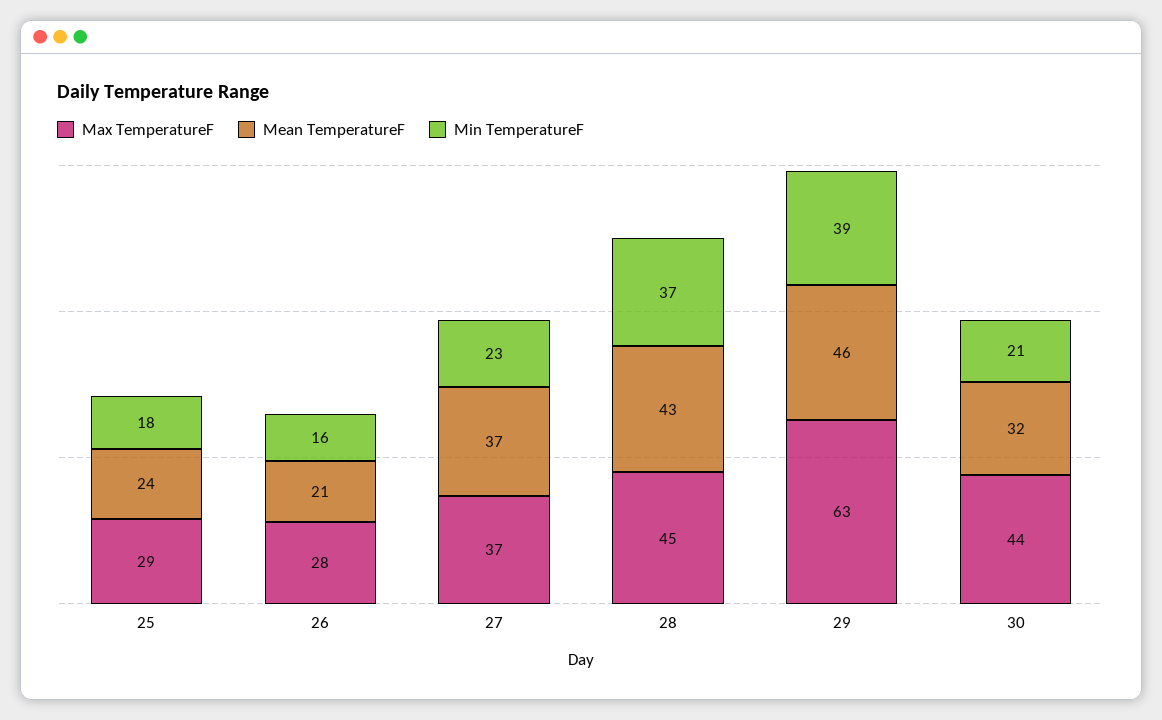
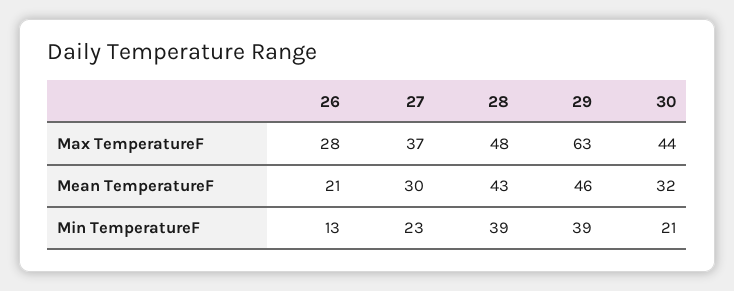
  {
    "Max TemperatureF": {
-     "25": 29,
      "26": 28,
      "27": 37,
-     "28": 45,
+     "28": 48,
      "29": 63,
      "30": 44
    },
    "Mean TemperatureF": {
-     "25": 24,
      "26": 21,
-     "27": 37,
+     "27": 30,
      "28": 43,
      "29": 46,
      "30": 32
    },
    "Min TemperatureF": {
-     "25": 18,
-     "26": 16,
+     "26": 13,
      "27": 23,
-     "28": 37,
+     "28": 39,
      "29": 39,
      "30": 21
    }
  }

